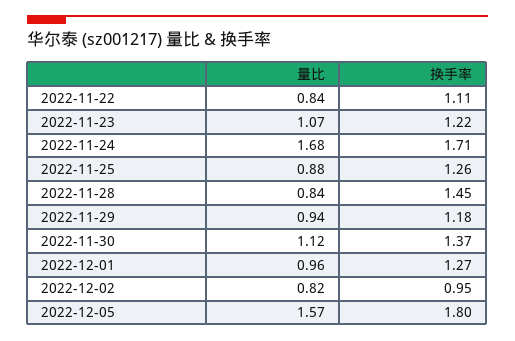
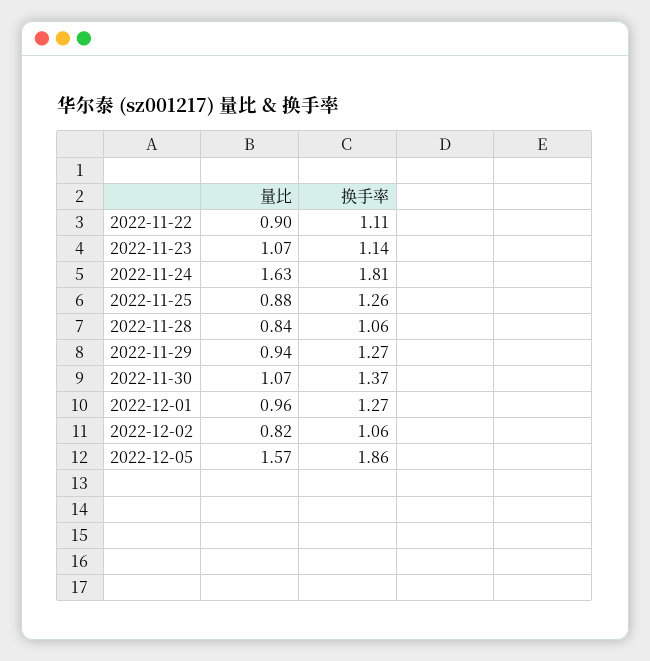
  {
    "量比": {
-     "2022-11-22": 0.84,
+     "2022-11-22": 0.9,
      "2022-11-23": 1.07,
-     "2022-11-24": 1.68,
+     "2022-11-24": 1.63,
      "2022-11-25": 0.88,
      "2022-11-28": 0.84,
      "2022-11-29": 0.94,
-     "2022-11-30": 1.12,
+     "2022-11-30": 1.07,
      "2022-12-01": 0.96,
      "2022-12-02": 0.82,
      "2022-12-05": 1.57
    },
    "换手率": {
      "2022-11-22": 1.11,
-     "2022-11-23": 1.22,
+     "2022-11-23": 1.14,
-     "2022-11-24": 1.71,
+     "2022-11-24": 1.81,
      "2022-11-25": 1.26,
-     "2022-11-28": 1.45,
+     "2022-11-28": 1.06,
-     "2022-11-29": 1.18,
+     "2022-11-29": 1.27,
      "2022-11-30": 1.37,
      "2022-12-01": 1.27,
-     "2022-12-02": 0.95,
+     "2022-12-02": 1.06,
-     "2022-12-05": 1.8
+     "2022-12-05": 1.86
    }
  }

